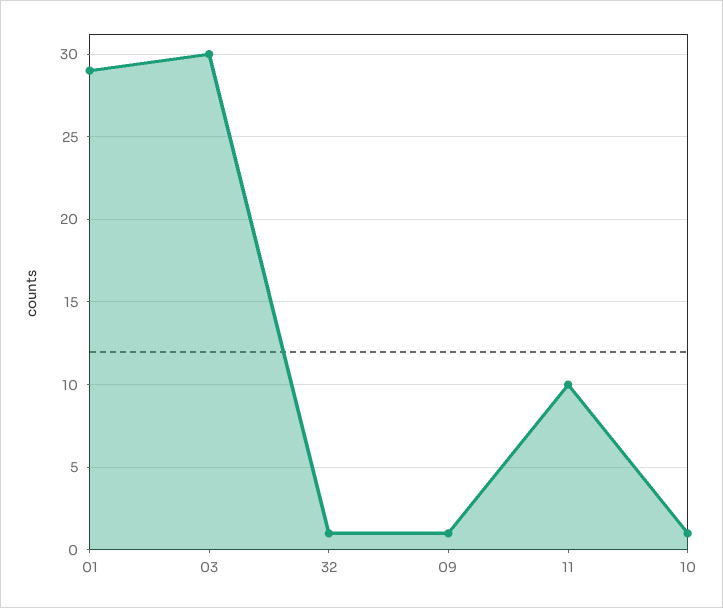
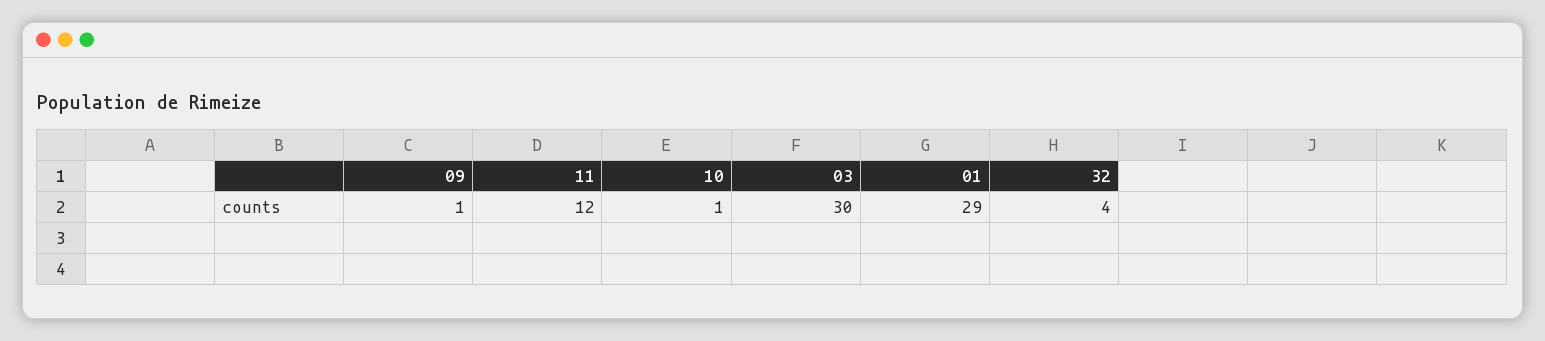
  {
    "01": 29,
    "03": 30,
-   "32": 1,
+   "32": 4,
    "09": 1,
-   "11": 10,
+   "11": 12,
    "10": 1
  }

